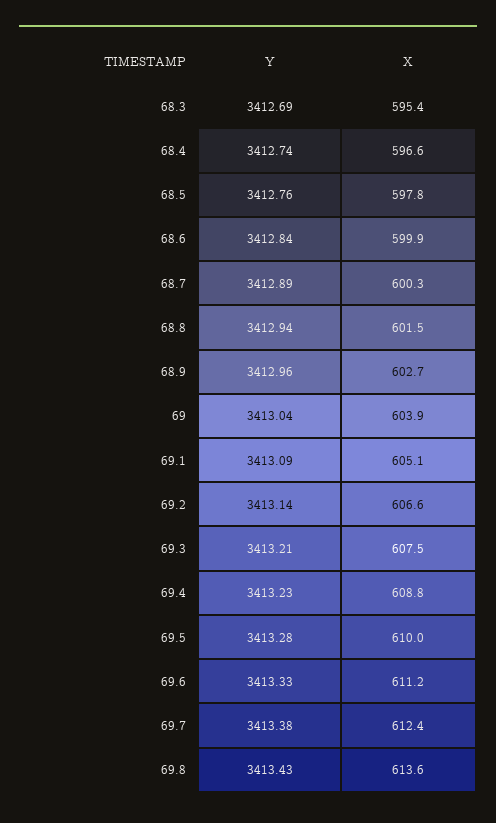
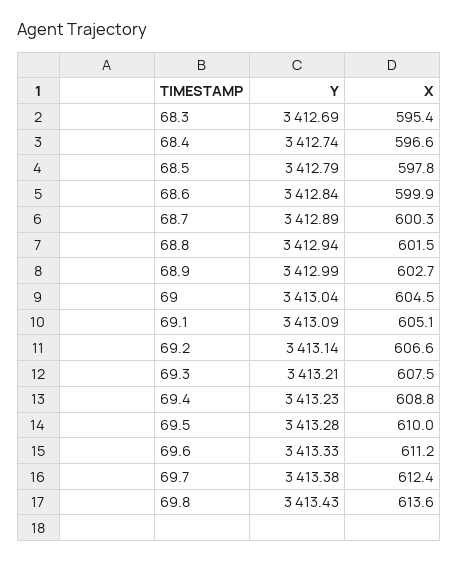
  {
    "Y": {
      "68.3": 3412.69,
      "68.4": 3412.74,
-     "68.5": 3412.76,
+     "68.5": 3412.79,
      "68.6": 3412.84,
      "68.7": 3412.89,
      "68.8": 3412.94,
-     "68.9": 3412.96,
+     "68.9": 3412.99,
      "69": 3413.04,
      "69.1": 3413.09,
      "69.2": 3413.14,
      "69.3": 3413.21,
      "69.4": 3413.23,
      "69.5": 3413.28,
      "69.6": 3413.33,
      "69.7": 3413.38,
      "69.8": 3413.43
    },
    "X": {
      "68.3": 595.4,
      "68.4": 596.6,
      "68.5": 597.8,
      "68.6": 599.9,
      "68.7": 600.3,
      "68.8": 601.5,
      "68.9": 602.7,
-     "69": 603.9,
+     "69": 604.5,
      "69.1": 605.1,
      "69.2": 606.6,
      "69.3": 607.5,
      "69.4": 608.8,
      "69.5": 610,
      "69.6": 611.2,
      "69.7": 612.4,
      "69.8": 613.6
    }
  }

